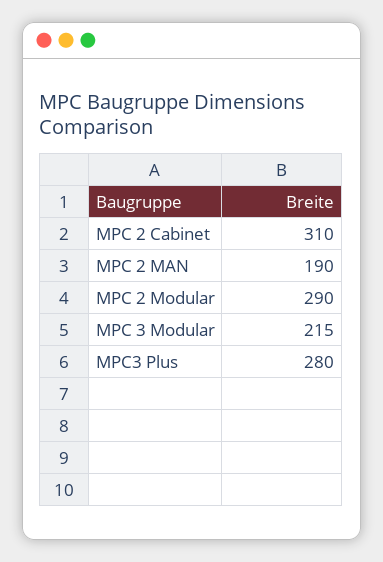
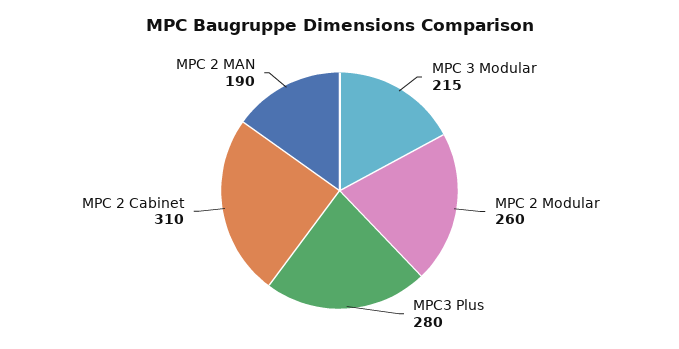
  {
    "MPC 2 Cabinet": 310,
    "MPC 2 MAN": 190,
-   "MPC 2 Modular": 290,
+   "MPC 2 Modular": 260,
    "MPC 3 Modular": 215,
    "MPC3 Plus": 280
  }

